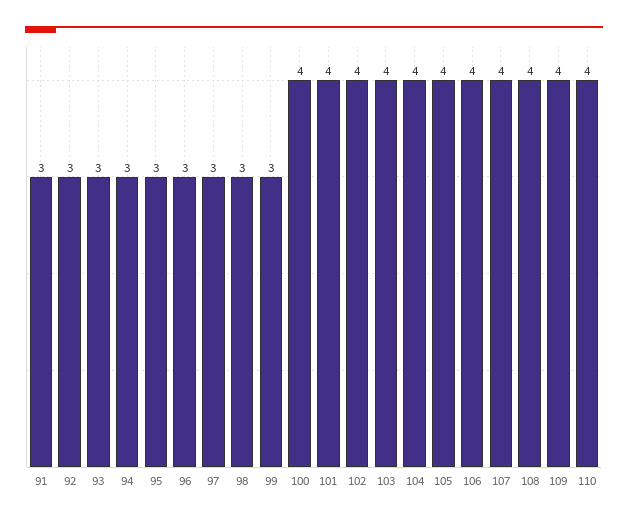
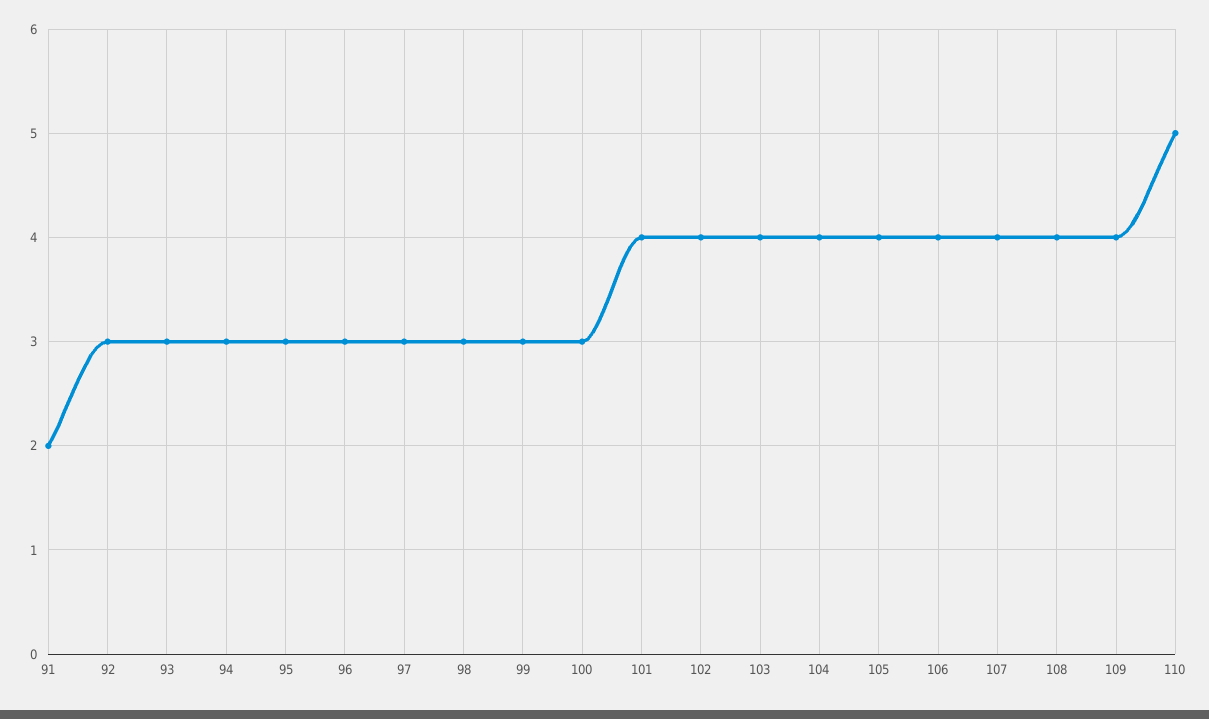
  {
-   "91": 3,
+   "91": 2,
    "92": 3,
    "93": 3,
    "94": 3,
    "95": 3,
    "96": 3,
    "97": 3,
    "98": 3,
    "99": 3,
-   "100": 4,
+   "100": 3,
    "101": 4,
    "102": 4,
    "103": 4,
    "104": 4,
    "105": 4,
    "106": 4,
    "107": 4,
    "108": 4,
    "109": 4,
-   "110": 4
+   "110": 5
  }

